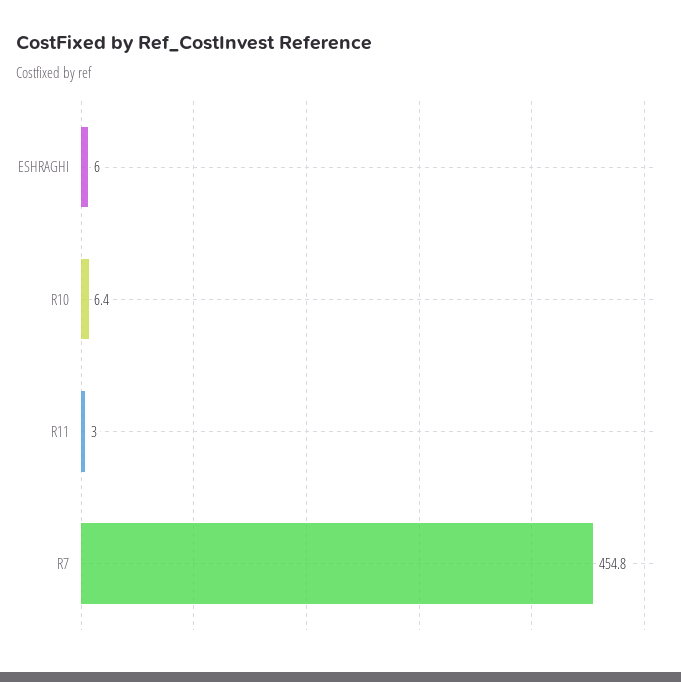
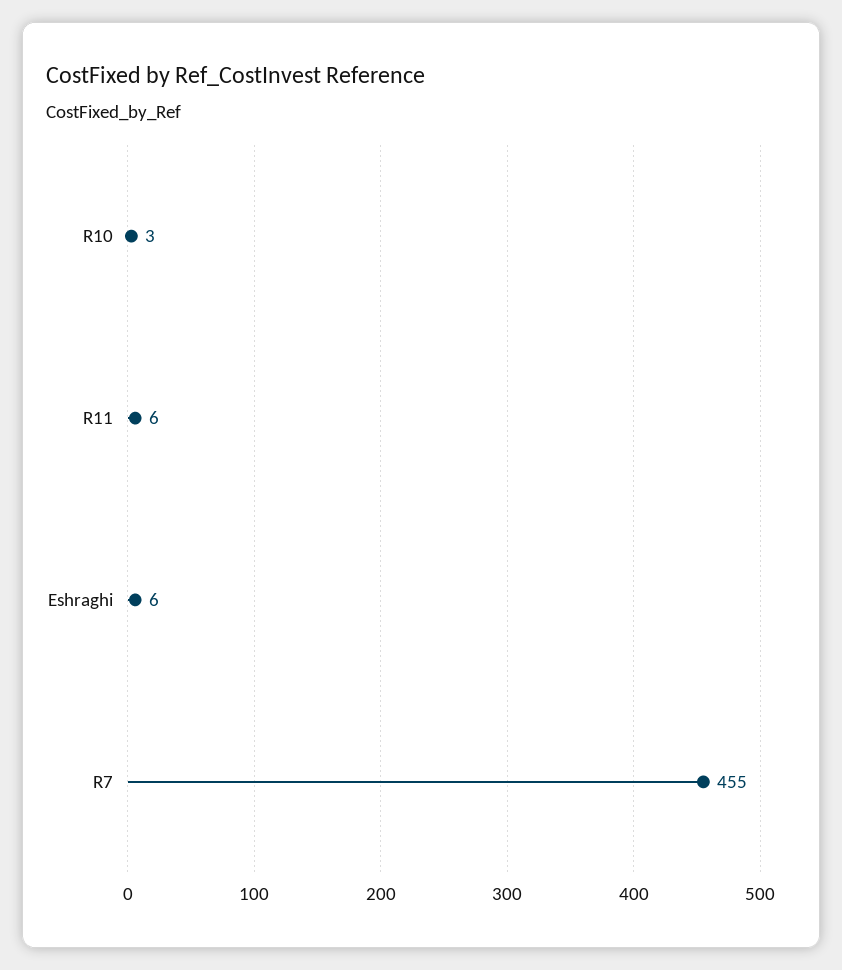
  {
    "ESHRAGHI": 6,
-   "R10": 6.4,
+   "R10": 3,
-   "R11": 3,
+   "R11": 6,
    "R7": 454.8
  }

